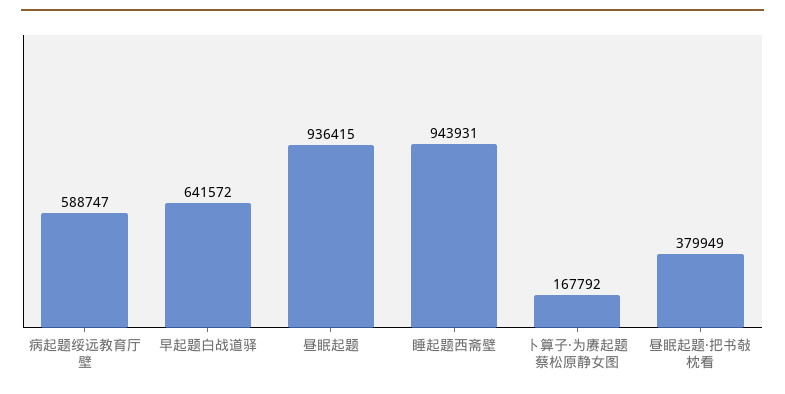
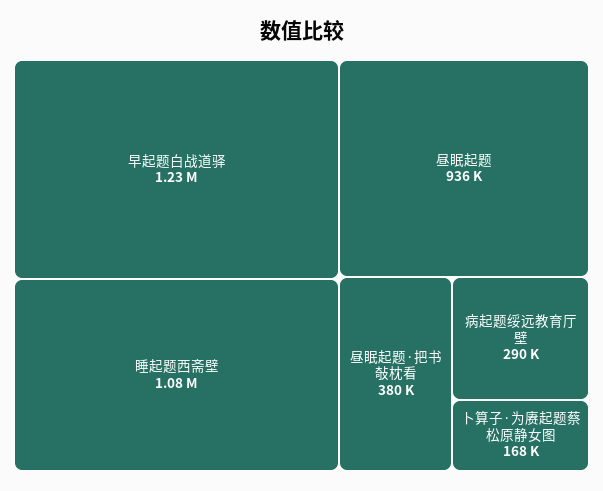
  {
-   "病起题绥远教育厅壁": 588747,
+   "病起题绥远教育厅壁": 290000,
-   "早起题白战道驿": 641572,
+   "早起题白战道驿": 1230000,
    "昼眠起题": 936415,
-   "睡起题西斋壁": 943931,
+   "睡起题西斋壁": 1080000,
    "卜算子·为赓起题蔡松原静女图": 167792,
    "昼眠起题·把书敧枕看": 379949
  }

